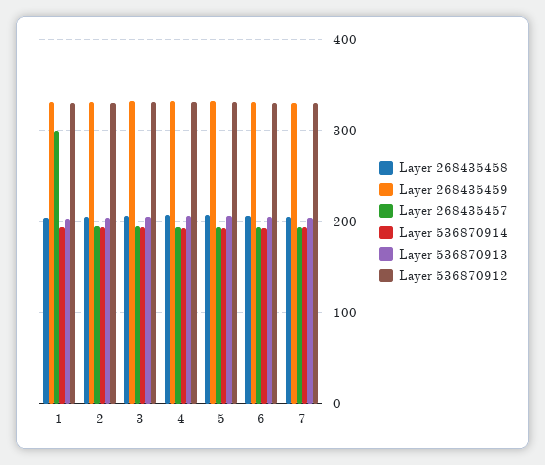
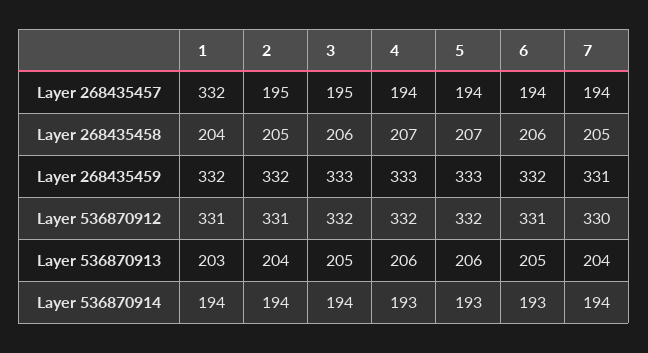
  {
    "Layer 268435458": {
      "1": 204,
      "2": 205,
      "3": 206,
      "4": 207,
      "5": 207,
      "6": 206,
      "7": 205
    },
    "Layer 268435459": {
      "1": 332,
      "2": 332,
      "3": 333,
      "4": 333,
      "5": 333,
      "6": 332,
      "7": 331
    },
    "Layer 268435457": {
-     "1": 300,
+     "1": 332,
      "2": 195,
      "3": 195,
      "4": 194,
      "5": 194,
      "6": 194,
      "7": 194
    },
    "Layer 536870914": {
      "1": 194,
      "2": 194,
      "3": 194,
      "4": 193,
      "5": 193,
      "6": 193,
      "7": 194
    },
    "Layer 536870913": {
      "1": 203,
      "2": 204,
      "3": 205,
      "4": 206,
      "5": 206,
      "6": 205,
      "7": 204
    },
    "Layer 536870912": {
      "1": 331,
      "2": 331,
      "3": 332,
      "4": 332,
      "5": 332,
      "6": 331,
      "7": 330
    }
  }

